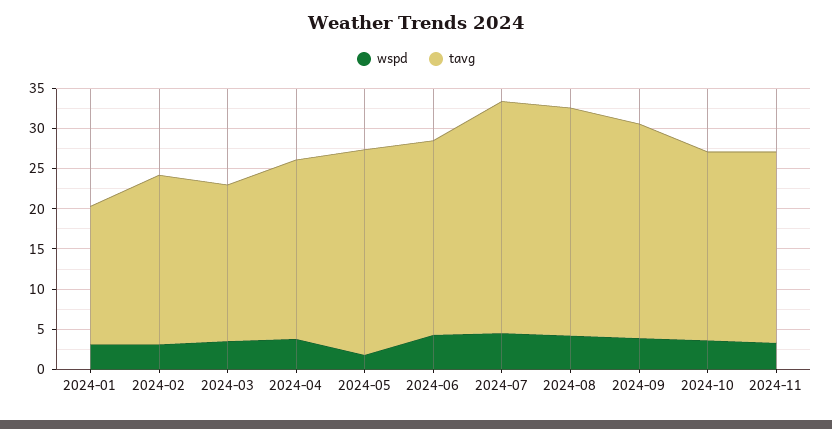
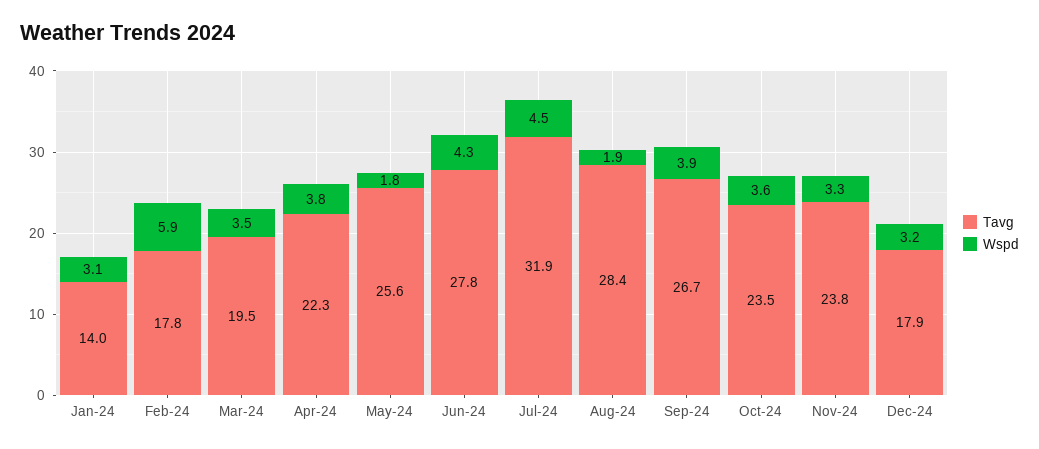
  {
    "wspd": {
      "2024-01": 3.1,
-     "2024-02": 3,
+     "2024-02": 5.9,
      "2024-03": 3.5,
      "2024-04": 3.8,
      "2024-05": 1.8,
      "2024-06": 4.3,
      "2024-07": 4.5,
-     "2024-08": 4,
+     "2024-08": 1.9,
      "2024-09": 3.9,
      "2024-10": 3.6,
-     "2024-11": 3.3
+     "2024-11": 3.3,
+     "Dec-24": 3.2
    },
    "tavg": {
-     "2024-01": 17,
+     "2024-01": 14,
-     "2024-02": 21,
+     "2024-02": 17.8,
      "2024-03": 19.5,
      "2024-04": 22.3,
      "2024-05": 25.6,
-     "2024-06": 24,
+     "2024-06": 27.8,
-     "2024-07": 29,
+     "2024-07": 31.9,
      "2024-08": 28.4,
      "2024-09": 26.7,
      "2024-10": 23.5,
-     "2024-11": 23.8
+     "2024-11": 23.8,
+     "Dec-24": 17.9
    }
  }

